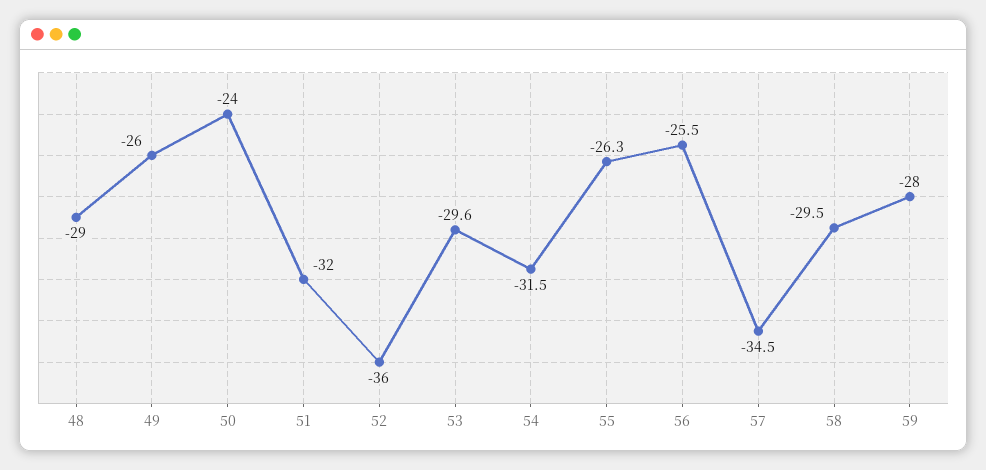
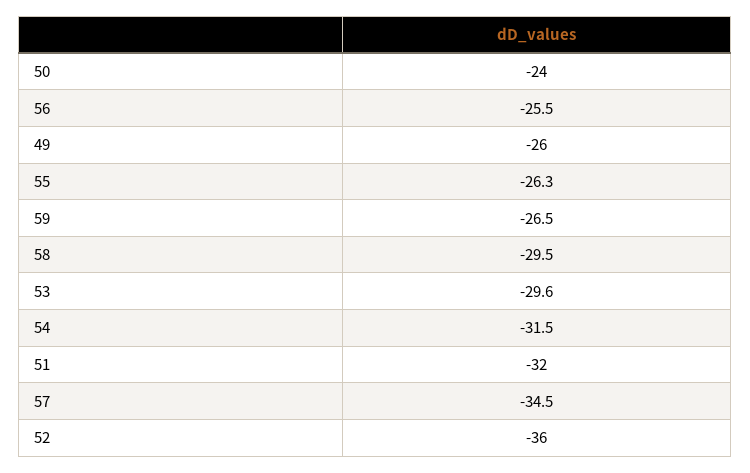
  {
-   "48": -29,
    "49": -26,
    "50": -24,
    "51": -32,
    "52": -36,
    "53": -29.6,
    "54": -31.5,
    "55": -26.3,
    "56": -25.5,
    "57": -34.5,
    "58": -29.5,
-   "59": -28
+   "59": -26.5
  }

